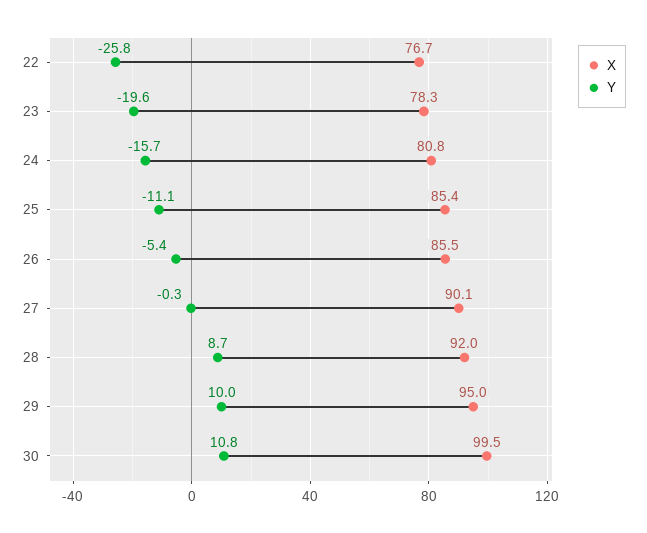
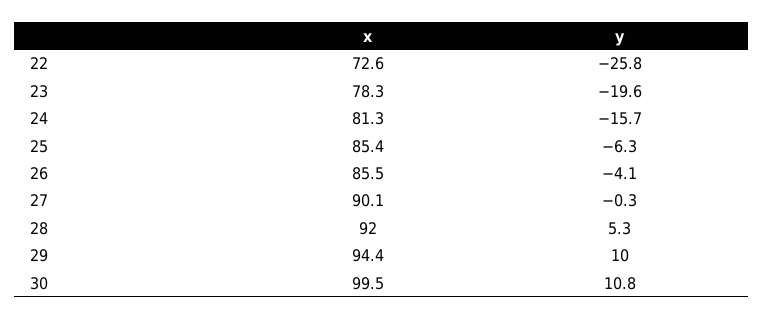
  {
    "X": {
-     "22": 76.7,
+     "22": 72.6,
      "23": 78.3,
-     "24": 80.8,
+     "24": 81.3,
      "25": 85.4,
      "26": 85.5,
      "27": 90.1,
      "28": 92,
-     "29": 95,
+     "29": 94.4,
      "30": 99.5
    },
    "Y": {
      "22": -25.8,
      "23": -19.6,
      "24": -15.7,
-     "25": -11.1,
+     "25": -6.3,
-     "26": -5.4,
+     "26": -4.1,
      "27": -0.3,
-     "28": 8.7,
+     "28": 5.3,
      "29": 10,
      "30": 10.8
    }
  }

